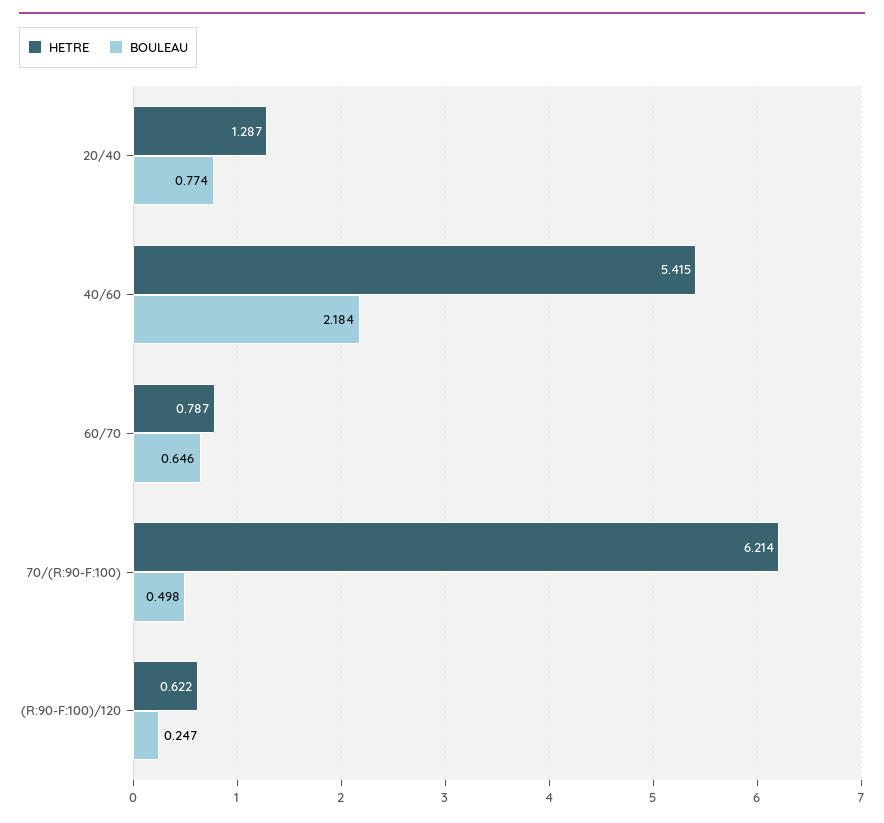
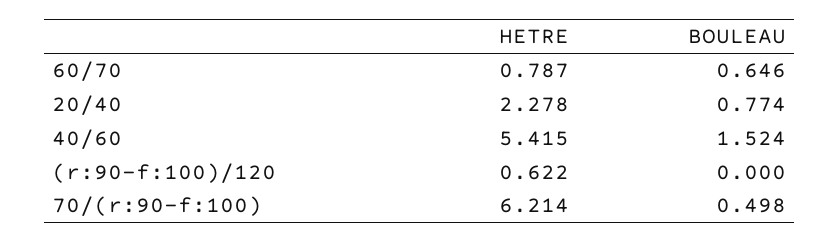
  {
    "HETRE": {
-     "20/40": 1.287,
+     "20/40": 2.278,
      "40/60": 5.415,
      "60/70": 0.787,
      "70/(R:90-F:100)": 6.214,
      "(R:90-F:100)/120": 0.622
    },
    "BOULEAU": {
      "20/40": 0.774,
-     "40/60": 2.184,
+     "40/60": 1.524,
      "60/70": 0.646,
      "70/(R:90-F:100)": 0.498,
-     "(R:90-F:100)/120": 0.247
+     "(R:90-F:100)/120": 0
    }
  }

